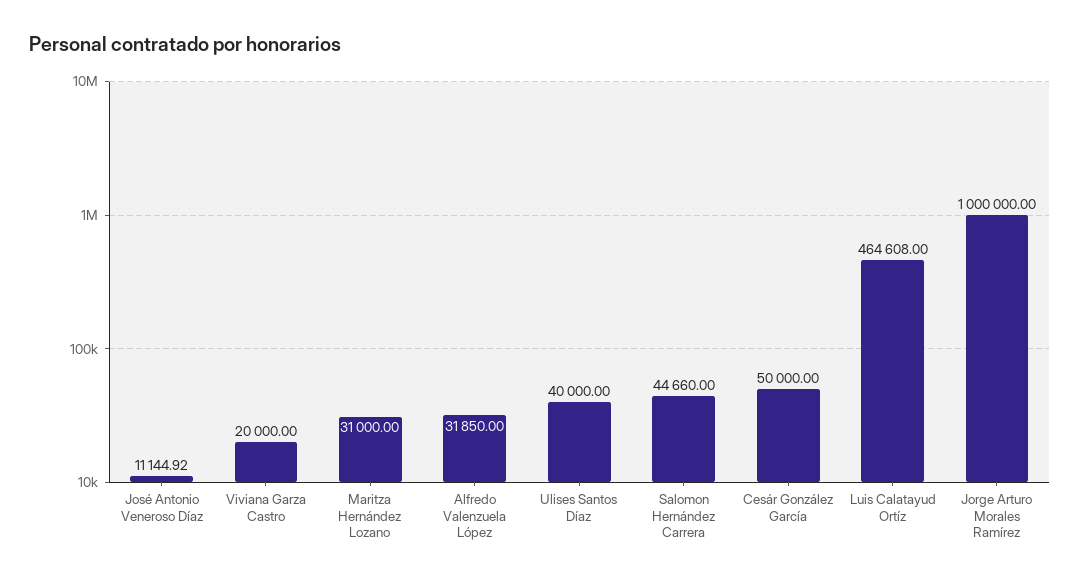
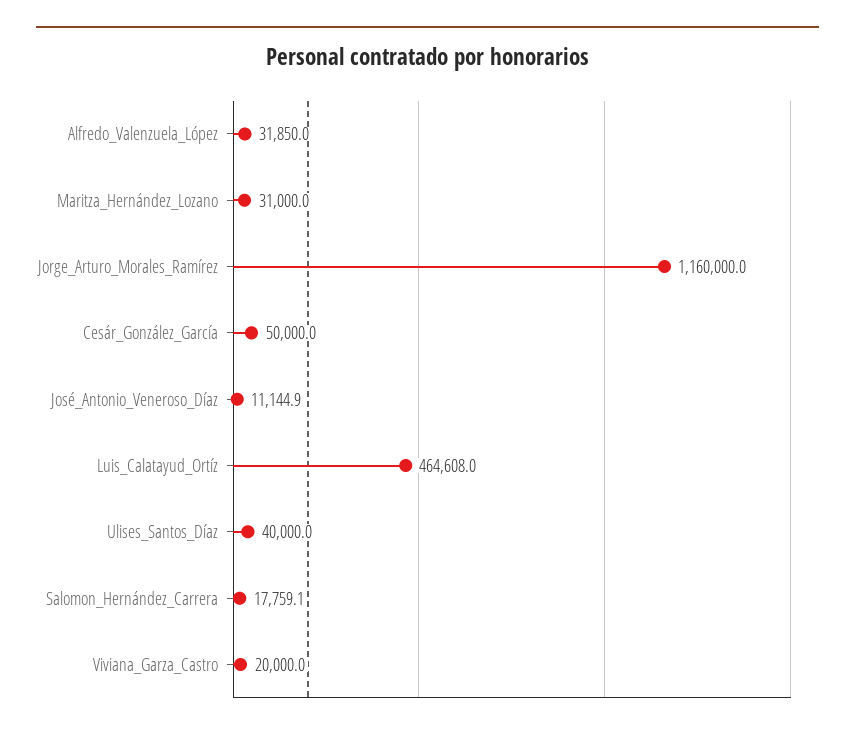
  {
    "José Antonio Veneroso Díaz": 11144.92,
    "Viviana Garza Castro": 20000,
    "Maritza Hernández Lozano": 31000,
    "Alfredo Valenzuela López": 31850,
    "Ulises Santos Díaz": 40000,
-   "Salomon Hernández Carrera": 44660,
+   "Salomon Hernández Carrera": 17759.1,
    "Cesár González García": 50000,
    "Luis Calatayud Ortíz": 464608,
-   "Jorge Arturo Morales Ramírez": 1000000
+   "Jorge Arturo Morales Ramírez": 1160000
  }

